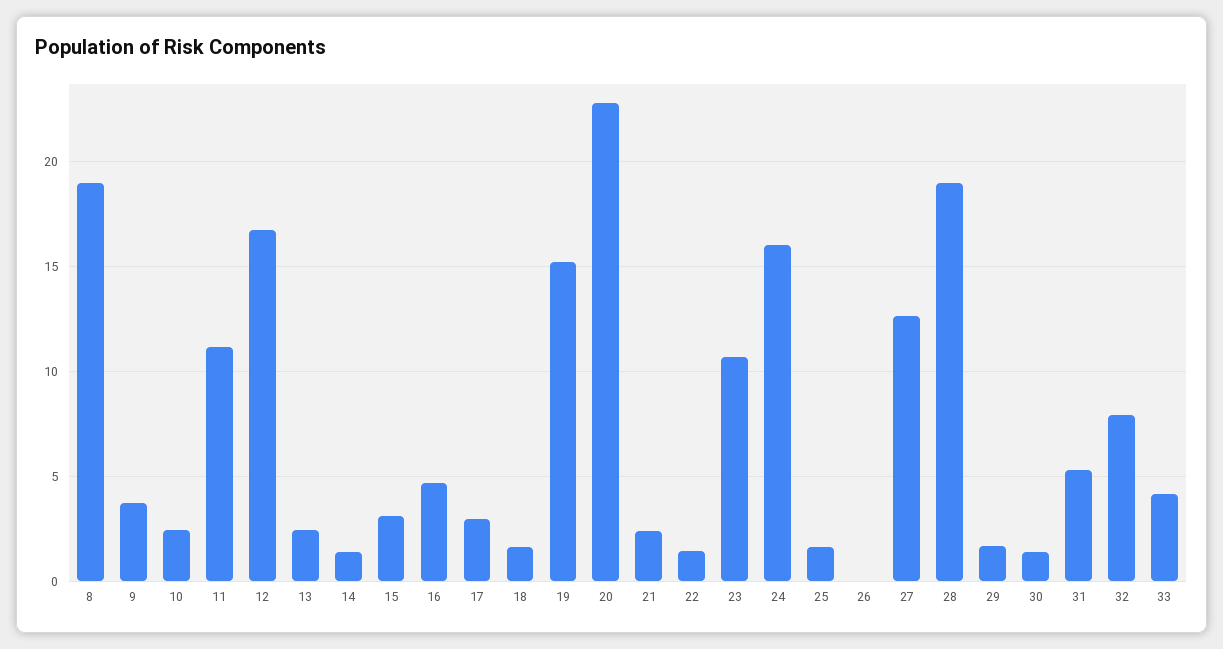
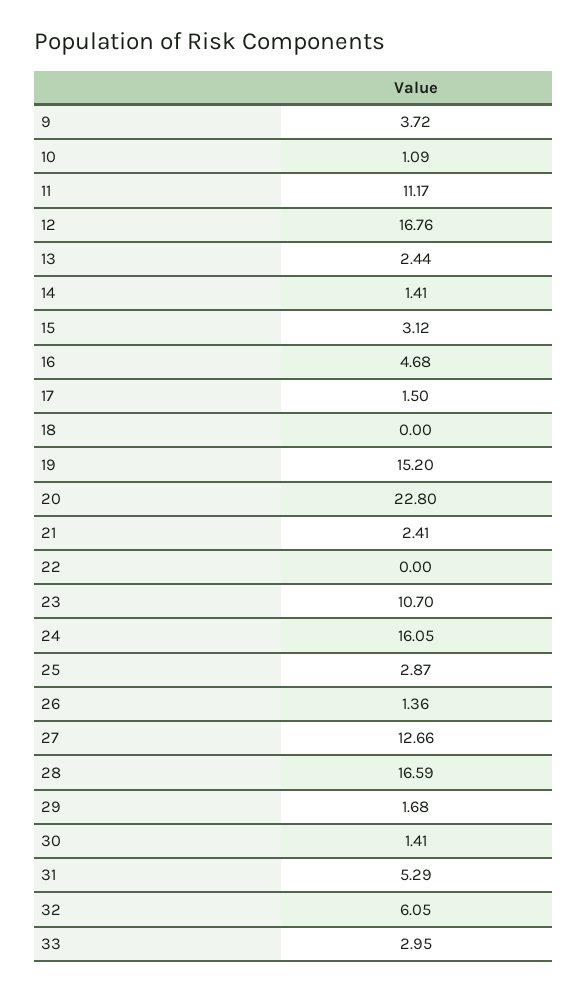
  {
-   "8": 19,
    "9": 3.72,
-   "10": 2.5,
+   "10": 1.09,
    "11": 11.17,
    "12": 16.76,
    "13": 2.44,
    "14": 1.41,
    "15": 3.12,
    "16": 4.68,
-   "17": 3,
+   "17": 1.5,
-   "18": 1.5,
+   "18": 0,
    "19": 15.2,
    "20": 22.8,
    "21": 2.41,
-   "22": 1.5,
+   "22": 0,
    "23": 10.7,
    "24": 16.05,
-   "25": 1.5,
+   "25": 2.87,
-   "26": 0,
+   "26": 1.36,
    "27": 12.66,
-   "28": 19,
+   "28": 16.59,
    "29": 1.68,
    "30": 1.41,
    "31": 5.29,
-   "32": 8,
+   "32": 6.05,
-   "33": 4
+   "33": 2.95
  }

